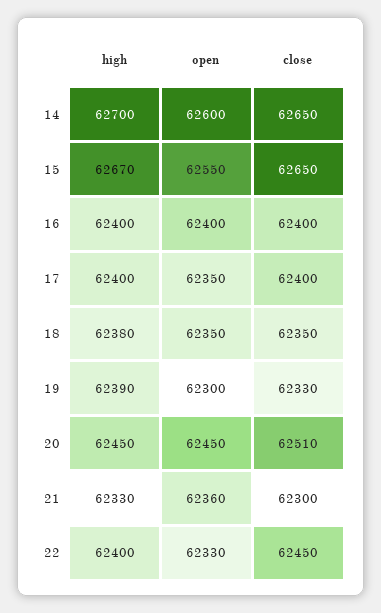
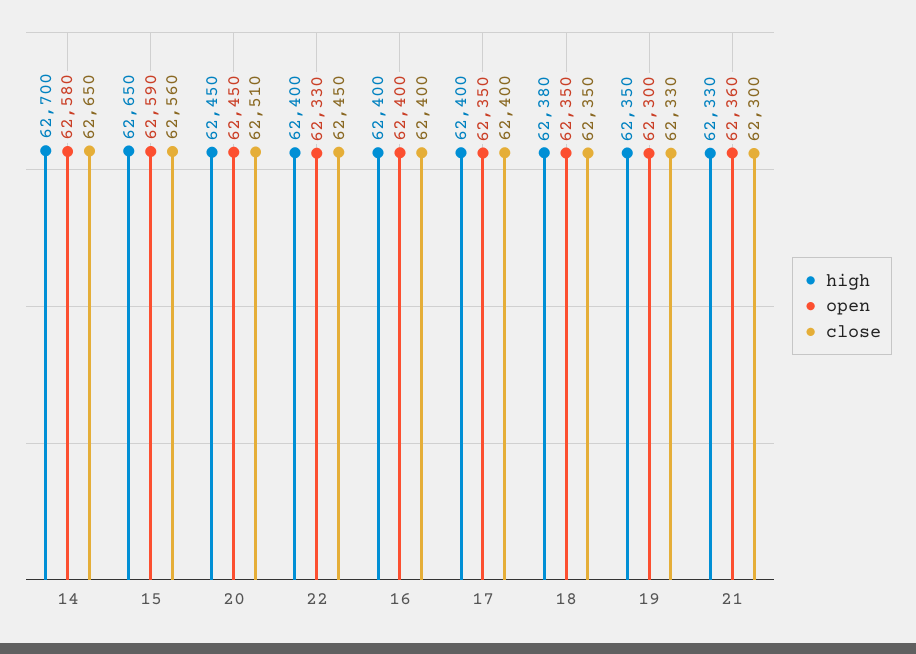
  {
    "high": {
      "14": 62700,
-     "15": 62670,
+     "15": 62650,
      "16": 62400,
      "17": 62400,
      "18": 62380,
-     "19": 62390,
+     "19": 62350,
      "20": 62450,
      "21": 62330,
      "22": 62400
    },
    "open": {
-     "14": 62600,
+     "14": 62580,
-     "15": 62550,
+     "15": 62590,
      "16": 62400,
      "17": 62350,
      "18": 62350,
      "19": 62300,
      "20": 62450,
      "21": 62360,
      "22": 62330
    },
    "close": {
      "14": 62650,
-     "15": 62650,
+     "15": 62560,
      "16": 62400,
      "17": 62400,
      "18": 62350,
      "19": 62330,
      "20": 62510,
      "21": 62300,
      "22": 62450
    }
  }

